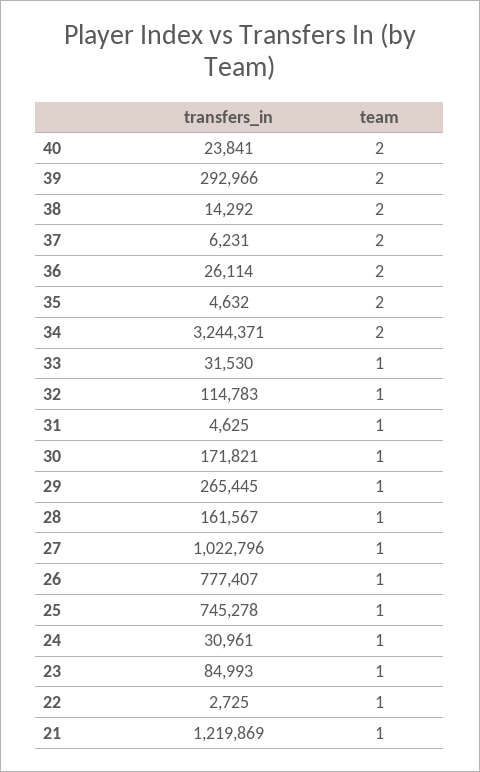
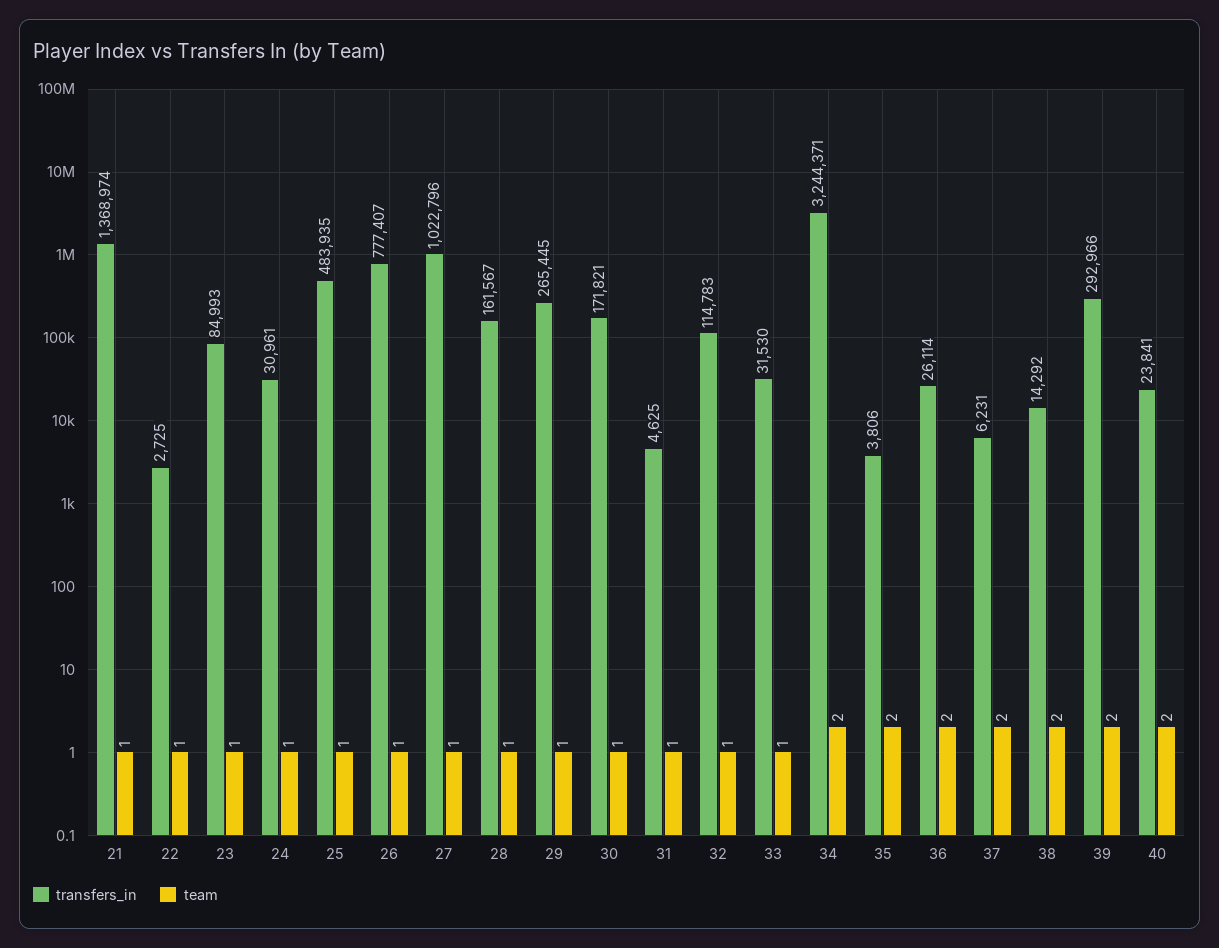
  {
    "transfers_in": {
      "40": 23841,
      "39": 292966,
      "38": 14292,
      "37": 6231,
      "36": 26114,
-     "35": 4632,
+     "35": 3806,
      "34": 3244371,
      "33": 31530,
      "32": 114783,
      "31": 4625,
      "30": 171821,
      "29": 265445,
      "28": 161567,
      "27": 1022796,
      "26": 777407,
-     "25": 745278,
+     "25": 483935,
      "24": 30961,
      "23": 84993,
      "22": 2725,
-     "21": 1219869
+     "21": 1368974
    },
    "team": {
      "40": 2,
      "39": 2,
      "38": 2,
      "37": 2,
      "36": 2,
      "35": 2,
      "34": 2,
      "33": 1,
      "32": 1,
      "31": 1,
      "30": 1,
      "29": 1,
      "28": 1,
      "27": 1,
      "26": 1,
      "25": 1,
      "24": 1,
      "23": 1,
      "22": 1,
      "21": 1
    }
  }

